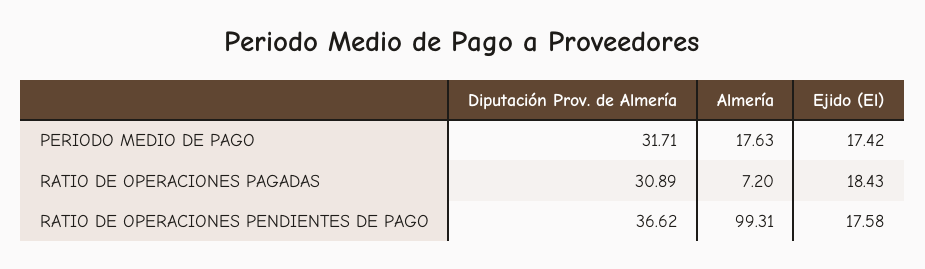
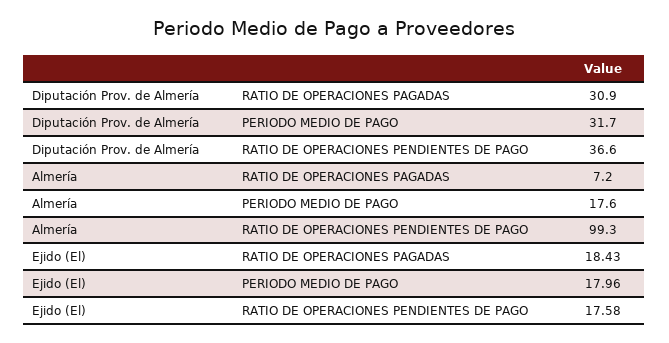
  {
    "Diputación Prov. de Almería": {
      "PERIODO MEDIO DE PAGO": 31.71,
      "RATIO DE OPERACIONES PAGADAS": 30.89,
      "RATIO DE OPERACIONES PENDIENTES DE PAGO": 36.62
    },
    "Almería": {
      "PERIODO MEDIO DE PAGO": 17.63,
      "RATIO DE OPERACIONES PAGADAS": 7.2,
      "RATIO DE OPERACIONES PENDIENTES DE PAGO": 99.31
    },
    "Ejido (El)": {
-     "PERIODO MEDIO DE PAGO": 17.42,
+     "PERIODO MEDIO DE PAGO": 17.96,
      "RATIO DE OPERACIONES PAGADAS": 18.43,
      "RATIO DE OPERACIONES PENDIENTES DE PAGO": 17.58
    }
  }

